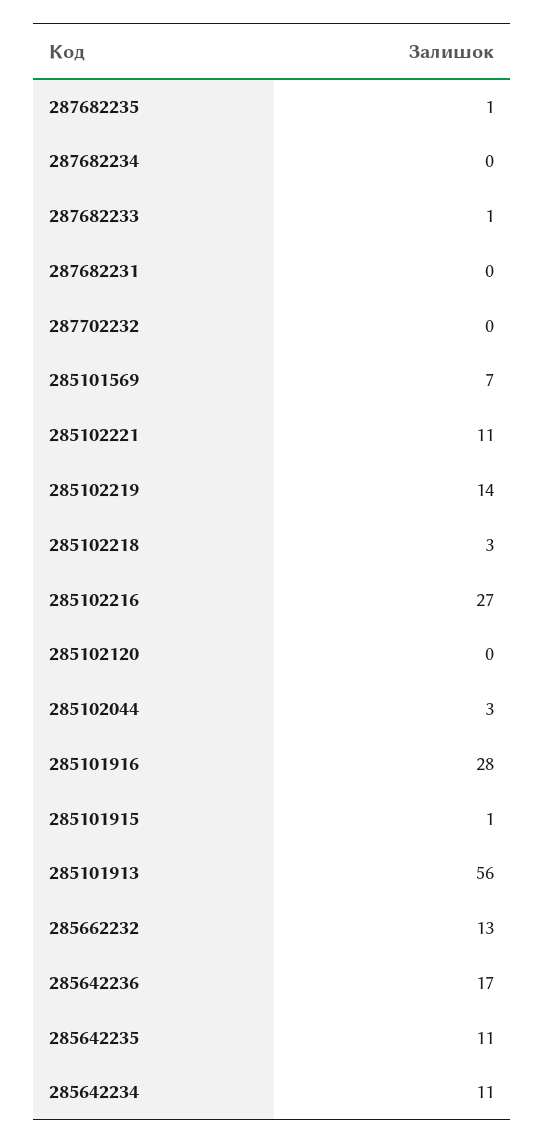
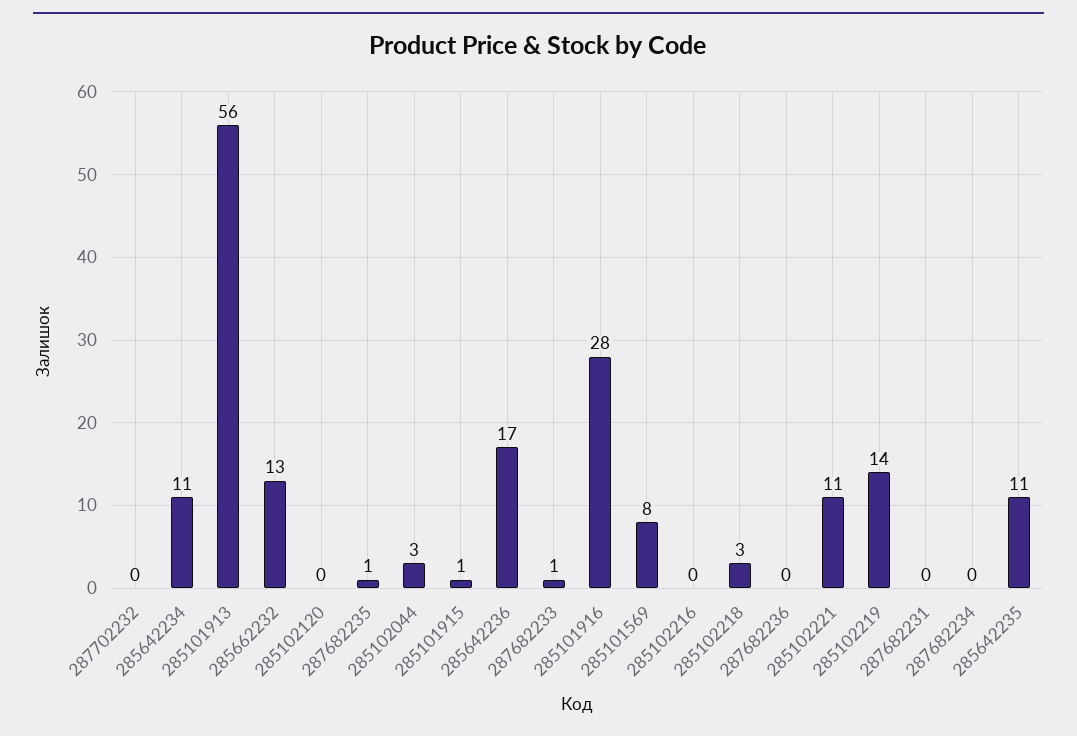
  {
    "287682235": 1,
    "287682234": 0,
    "287682233": 1,
    "287682231": 0,
    "287702232": 0,
-   "285101569": 7,
+   "285101569": 8,
    "285102221": 11,
    "285102219": 14,
    "285102218": 3,
-   "285102216": 27,
+   "285102216": 0,
    "285102120": 0,
    "285102044": 3,
    "285101916": 28,
    "285101915": 1,
    "285101913": 56,
    "285662232": 13,
    "285642236": 17,
    "285642235": 11,
-   "285642234": 11
+   "285642234": 11,
+   "287682236": 0
  }

